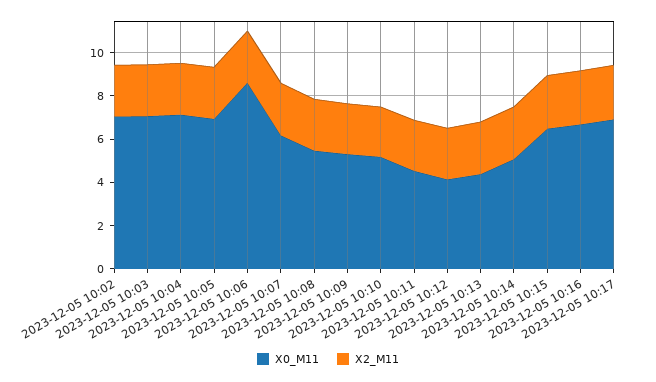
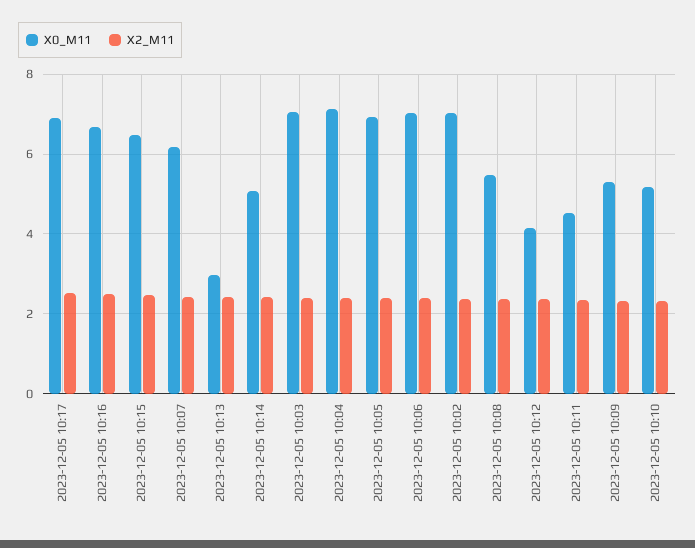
  {
    "X0_M11": {
      "2023-12-05 10:02": 7,
      "2023-12-05 10:03": 7,
      "2023-12-05 10:04": 7.2,
      "2023-12-05 10:05": 7,
-     "2023-12-05 10:06": 8.5,
+     "2023-12-05 10:06": 7,
      "2023-12-05 10:07": 6.2,
      "2023-12-05 10:08": 5.4,
      "2023-12-05 10:09": 5.4,
      "2023-12-05 10:10": 5.2,
      "2023-12-05 10:11": 4.6,
      "2023-12-05 10:12": 4.2,
-     "2023-12-05 10:13": 4.5,
+     "2023-12-05 10:13": 3,
      "2023-12-05 10:14": 5,
      "2023-12-05 10:15": 6.4,
      "2023-12-05 10:16": 6.6,
      "2023-12-05 10:17": 7
    },
    "X2_M11": {
      "2023-12-05 10:02": 2.4,
      "2023-12-05 10:03": 2.4,
      "2023-12-05 10:04": 2.4,
      "2023-12-05 10:05": 2.4,
      "2023-12-05 10:06": 2.4,
      "2023-12-05 10:07": 2.4,
      "2023-12-05 10:08": 2.4,
      "2023-12-05 10:09": 2.4,
      "2023-12-05 10:10": 2.4,
      "2023-12-05 10:11": 2.4,
      "2023-12-05 10:12": 2.4,
      "2023-12-05 10:13": 2.4,
      "2023-12-05 10:14": 2.4,
      "2023-12-05 10:15": 2.4,
      "2023-12-05 10:16": 2.4,
      "2023-12-05 10:17": 2.6
    }
  }

